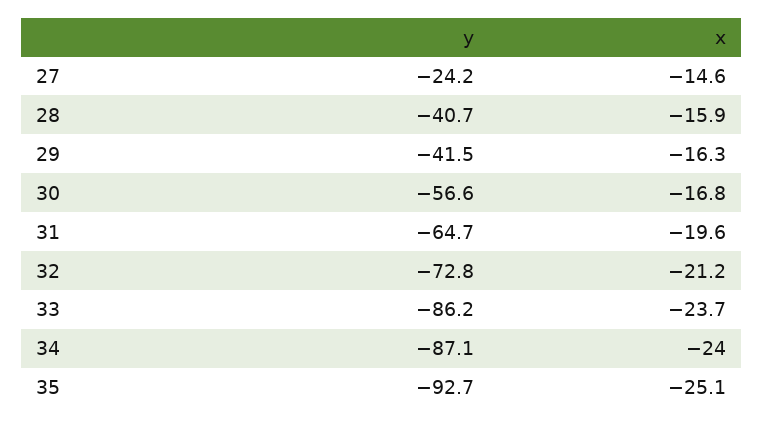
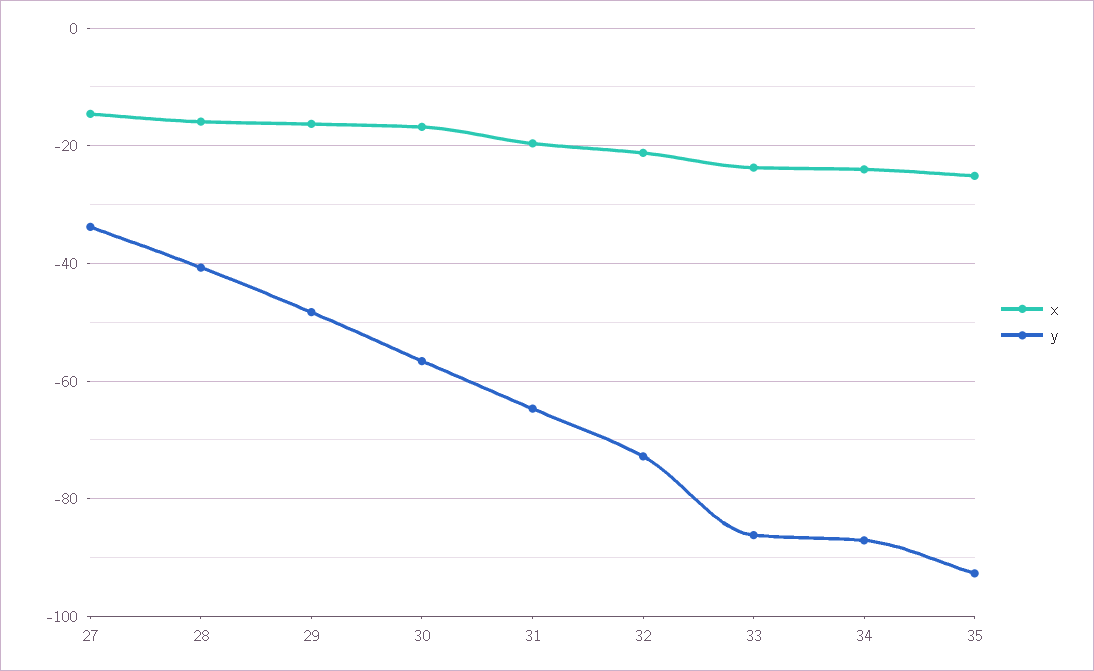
  {
    "y": {
-     "27": -24.2,
+     "27": -34,
      "28": -40.7,
-     "29": -41.5,
+     "29": -48,
      "30": -56.6,
      "31": -64.7,
      "32": -72.8,
      "33": -86.2,
      "34": -87.1,
      "35": -92.7
    },
    "x": {
      "27": -14.6,
      "28": -15.9,
      "29": -16.3,
      "30": -16.8,
      "31": -19.6,
      "32": -21.2,
      "33": -23.7,
      "34": -24,
      "35": -25.1
    }
  }

